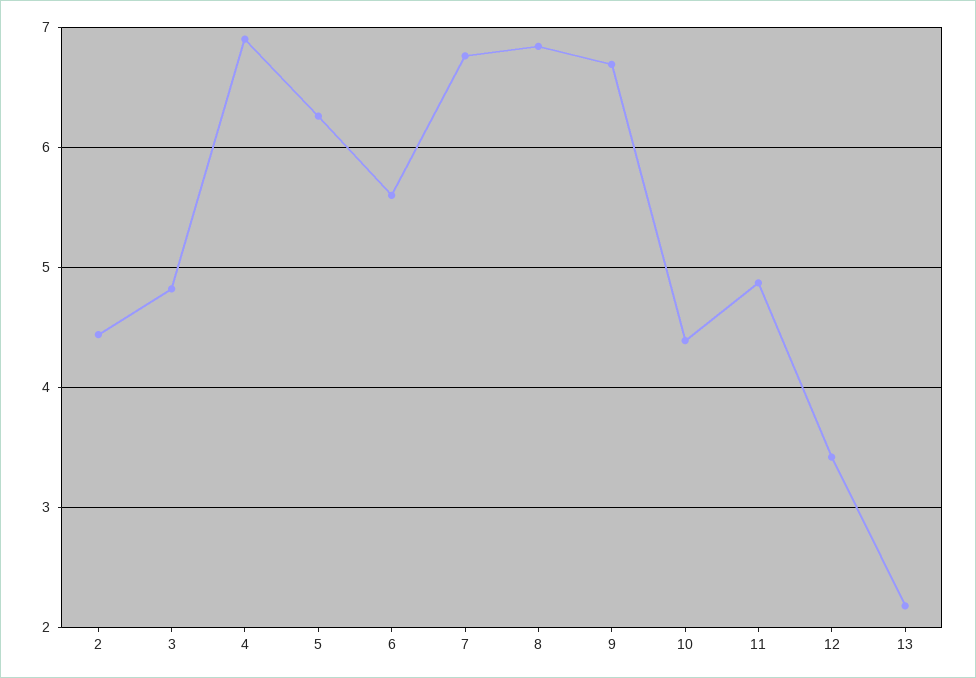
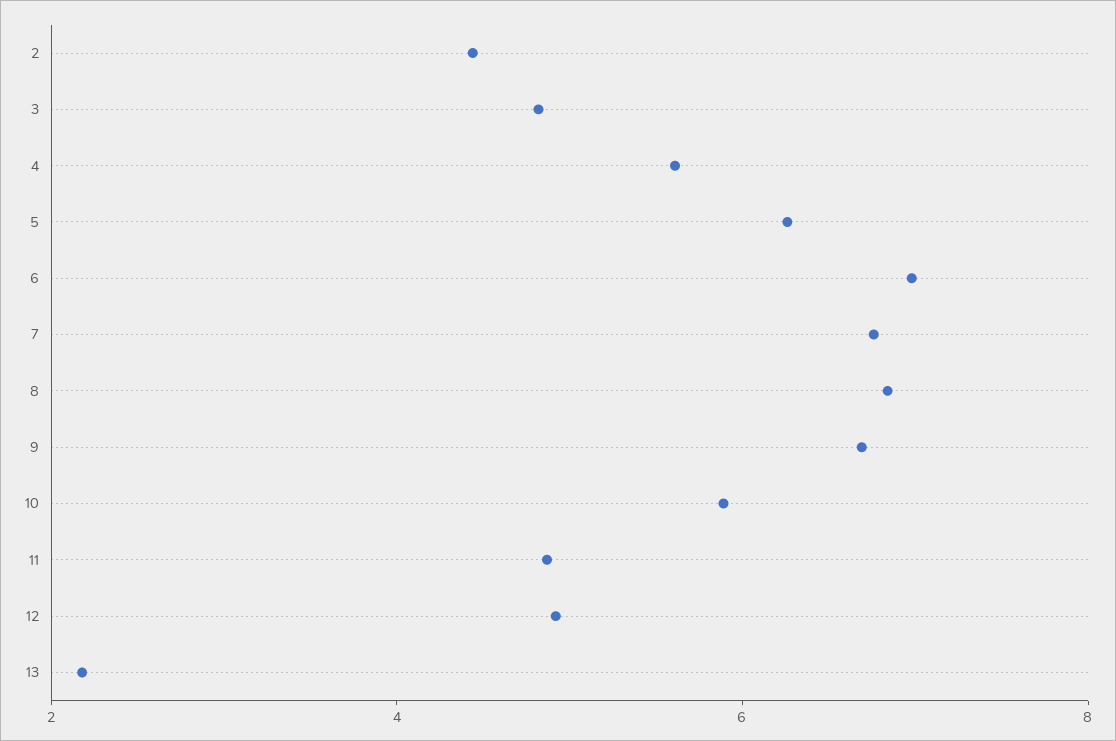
  {
    "2": 4.4,
    "3": 4.8,
-   "4": 6.9,
+   "4": 5.5,
    "5": 6.3,
-   "6": 5.6,
+   "6": 7,
    "7": 6.8,
    "8": 6.8,
    "9": 6.7,
-   "10": 4.4,
+   "10": 6,
    "11": 4.9,
-   "12": 3.4,
+   "12": 5,
    "13": 2.2
  }

